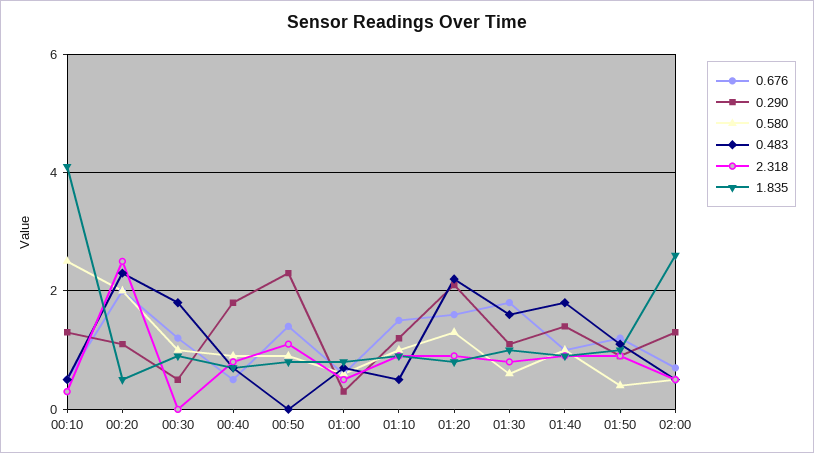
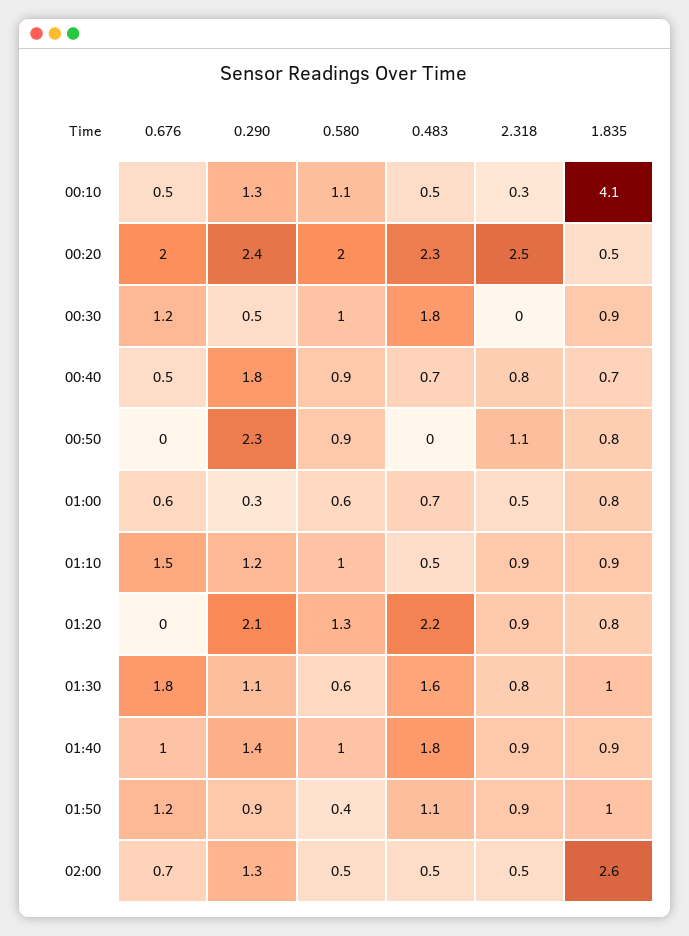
  {
    "0.676": {
      "00:10": 0.5,
      "00:20": 2,
      "00:30": 1.2,
      "00:40": 0.5,
-     "00:50": 1.5,
+     "00:50": 0,
      "01:00": 0.6,
      "01:10": 1.5,
-     "01:20": 1.5,
+     "01:20": 0,
      "01:30": 1.8,
      "01:40": 1,
      "01:50": 1.2,
      "02:00": 0.7
    },
    "0.290": {
      "00:10": 1.3,
-     "00:20": 1,
+     "00:20": 2.4,
      "00:30": 0.5,
      "00:40": 1.8,
      "00:50": 2.3,
      "01:00": 0.3,
      "01:10": 1.2,
      "01:20": 2.1,
      "01:30": 1.1,
      "01:40": 1.4,
      "01:50": 0.9,
      "02:00": 1.3
    },
    "0.580": {
-     "00:10": 2.5,
+     "00:10": 1.1,
      "00:20": 2,
      "00:30": 1,
      "00:40": 0.9,
      "00:50": 0.9,
      "01:00": 0.6,
      "01:10": 1,
      "01:20": 1.3,
      "01:30": 0.6,
      "01:40": 1,
      "01:50": 0.4,
      "02:00": 0.5
    },
    "0.483": {
      "00:10": 0.5,
      "00:20": 2.3,
      "00:30": 1.8,
      "00:40": 0.7,
      "00:50": 0,
      "01:00": 0.7,
      "01:10": 0.5,
      "01:20": 2.2,
      "01:30": 1.6,
      "01:40": 1.8,
      "01:50": 1.1,
      "02:00": 0.5
    },
    "2.318": {
      "00:10": 0.3,
      "00:20": 2.5,
      "00:30": 0,
      "00:40": 0.8,
      "00:50": 1.1,
      "01:00": 0.5,
      "01:10": 0.9,
      "01:20": 0.9,
      "01:30": 0.8,
      "01:40": 0.9,
      "01:50": 0.9,
      "02:00": 0.5
    },
    "1.835": {
      "00:10": 4.1,
      "00:20": 0.5,
      "00:30": 0.9,
      "00:40": 0.7,
      "00:50": 0.8,
      "01:00": 0.8,
      "01:10": 0.9,
      "01:20": 0.8,
      "01:30": 1,
      "01:40": 0.9,
      "01:50": 1,
      "02:00": 2.6
    }
  }

